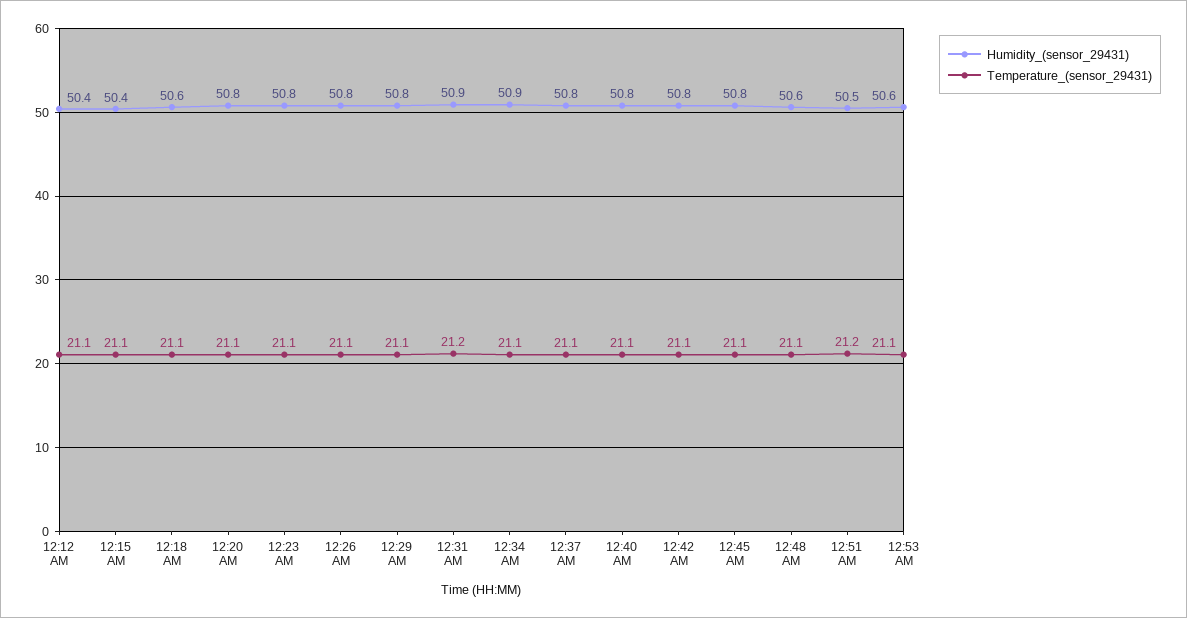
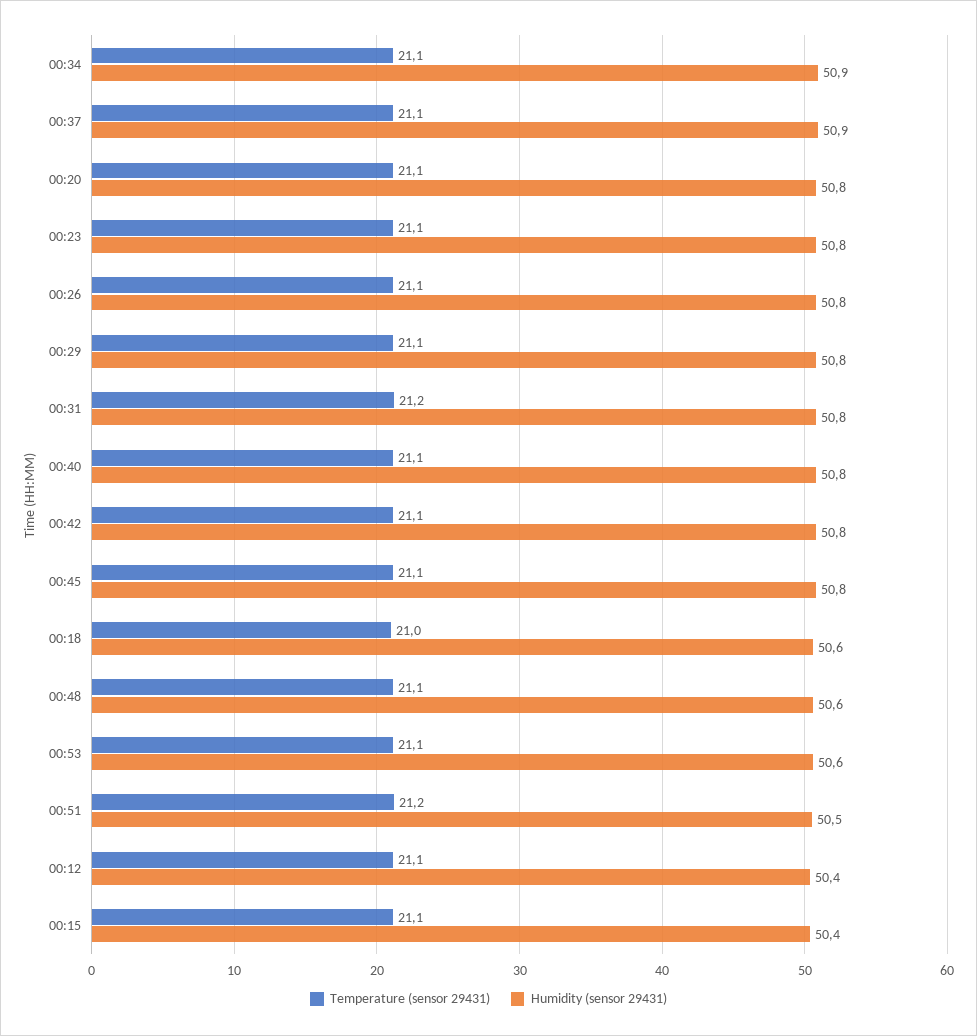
  {
    "Humidity_(sensor_29431)": {
      "12:12 AM": 50.4,
      "12:15 AM": 50.4,
      "12:18 AM": 50.6,
      "12:20 AM": 50.8,
      "12:23 AM": 50.8,
      "12:26 AM": 50.8,
      "12:29 AM": 50.8,
-     "12:31 AM": 50.9,
+     "12:31 AM": 50.8,
      "12:34 AM": 50.9,
-     "12:37 AM": 50.8,
+     "12:37 AM": 50.9,
      "12:40 AM": 50.8,
      "12:42 AM": 50.8,
      "12:45 AM": 50.8,
      "12:48 AM": 50.6,
      "12:51 AM": 50.5,
      "12:53 AM": 50.6
    },
    "Temperature_(sensor_29431)": {
      "12:12 AM": 21.1,
      "12:15 AM": 21.1,
-     "12:18 AM": 21.1,
+     "12:18 AM": 21,
      "12:20 AM": 21.1,
      "12:23 AM": 21.1,
      "12:26 AM": 21.1,
      "12:29 AM": 21.1,
      "12:31 AM": 21.2,
      "12:34 AM": 21.1,
      "12:37 AM": 21.1,
      "12:40 AM": 21.1,
      "12:42 AM": 21.1,
      "12:45 AM": 21.1,
      "12:48 AM": 21.1,
      "12:51 AM": 21.2,
      "12:53 AM": 21.1
    }
  }

